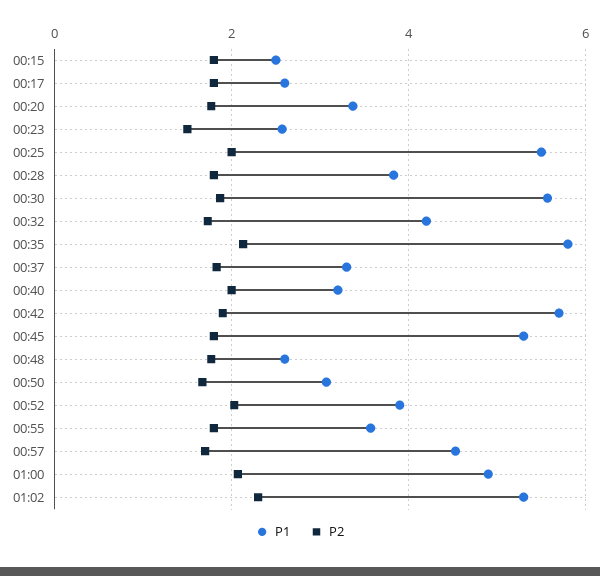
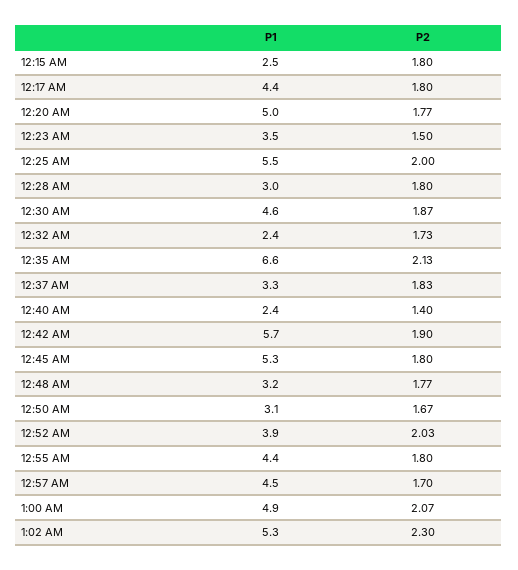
  {
    "P1": {
      "00:15": 2.5,
-     "00:17": 2.6,
+     "00:17": 4.4,
-     "00:20": 3.4,
+     "00:20": 5,
-     "00:23": 2.6,
+     "00:23": 3.5,
      "00:25": 5.5,
-     "00:28": 3.8,
+     "00:28": 3,
-     "00:30": 5.6,
+     "00:30": 4.6,
-     "00:32": 4.2,
+     "00:32": 2.4,
-     "00:35": 5.8,
+     "00:35": 6.6,
      "00:37": 3.3,
-     "00:40": 3.2,
+     "00:40": 2.4,
      "00:42": 5.7,
      "00:45": 5.3,
-     "00:48": 2.6,
+     "00:48": 3.2,
      "00:50": 3.1,
      "00:52": 3.9,
-     "00:55": 3.6,
+     "00:55": 4.4,
      "00:57": 4.5,
      "01:00": 4.9,
      "01:02": 5.3
    },
    "P2": {
      "00:15": 1.8,
      "00:17": 1.8,
      "00:20": 1.77,
      "00:23": 1.5,
      "00:25": 2,
      "00:28": 1.8,
      "00:30": 1.87,
      "00:32": 1.73,
      "00:35": 2.13,
      "00:37": 1.83,
-     "00:40": 2,
+     "00:40": 1.4,
      "00:42": 1.9,
      "00:45": 1.8,
      "00:48": 1.77,
      "00:50": 1.67,
      "00:52": 2.03,
      "00:55": 1.8,
      "00:57": 1.7,
      "01:00": 2.07,
      "01:02": 2.3
    }
  }

